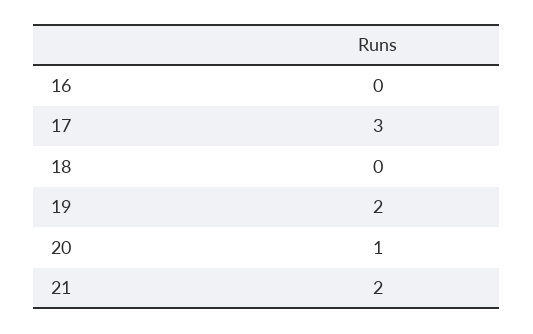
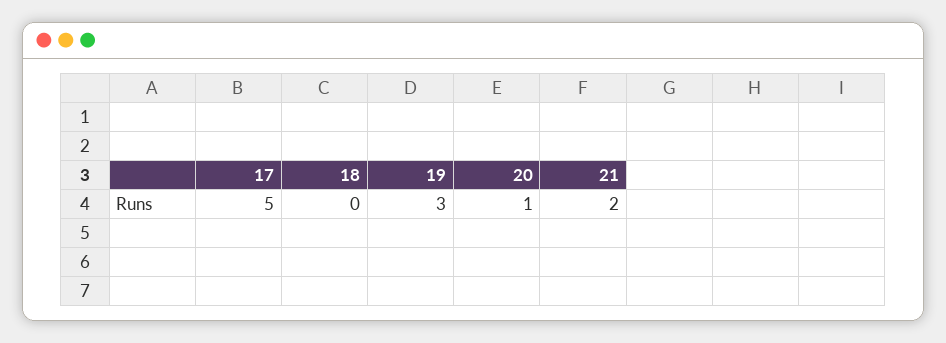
  {
-   "16": 0,
-   "17": 3,
+   "17": 5,
    "18": 0,
-   "19": 2,
+   "19": 3,
    "20": 1,
    "21": 2
  }

